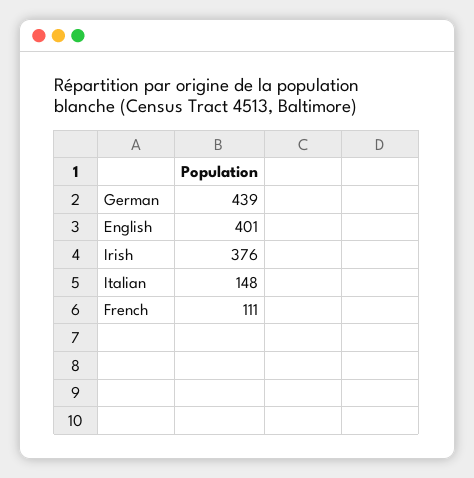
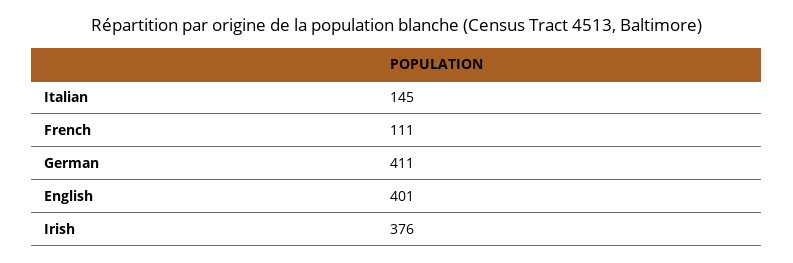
  {
-   "German": 439,
+   "German": 411,
    "English": 401,
    "Irish": 376,
-   "Italian": 148,
+   "Italian": 145,
    "French": 111
  }

